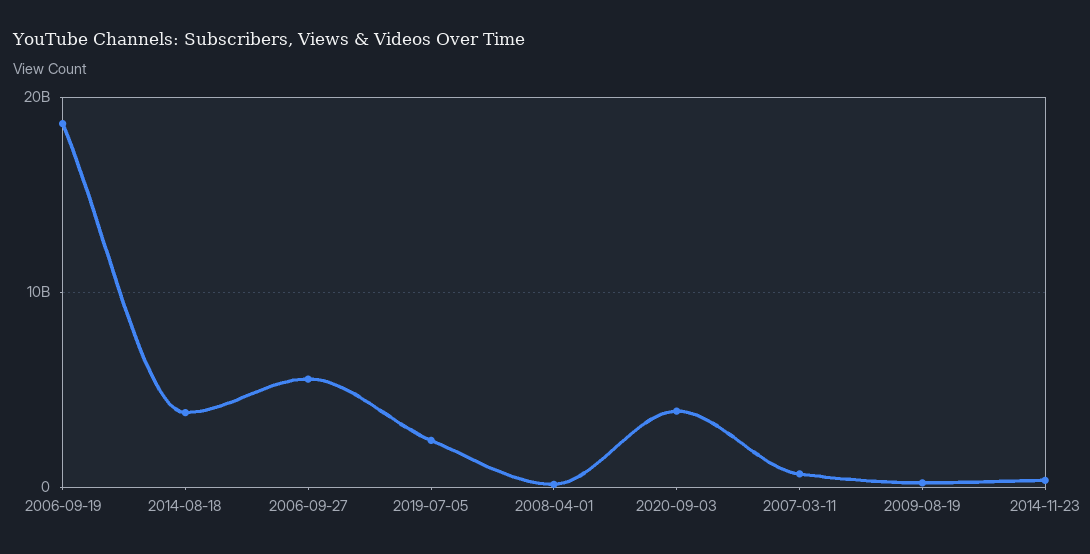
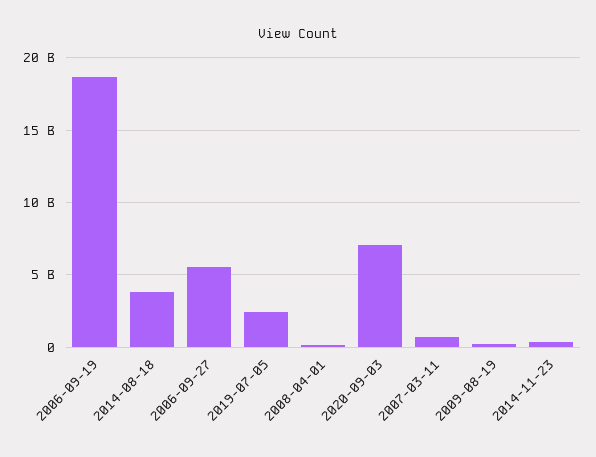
  {
    "2006-09-19": 18500000000,
    "2014-08-18": 4000000000,
    "2006-09-27": 5500000000,
    "2019-07-05": 2500000000,
    "2008-04-01": 0,
-   "2020-09-03": 4000000000,
+   "2020-09-03": 7000000000,
    "2007-03-11": 500000000,
    "2009-08-19": 0,
    "2014-11-23": 500000000
  }

